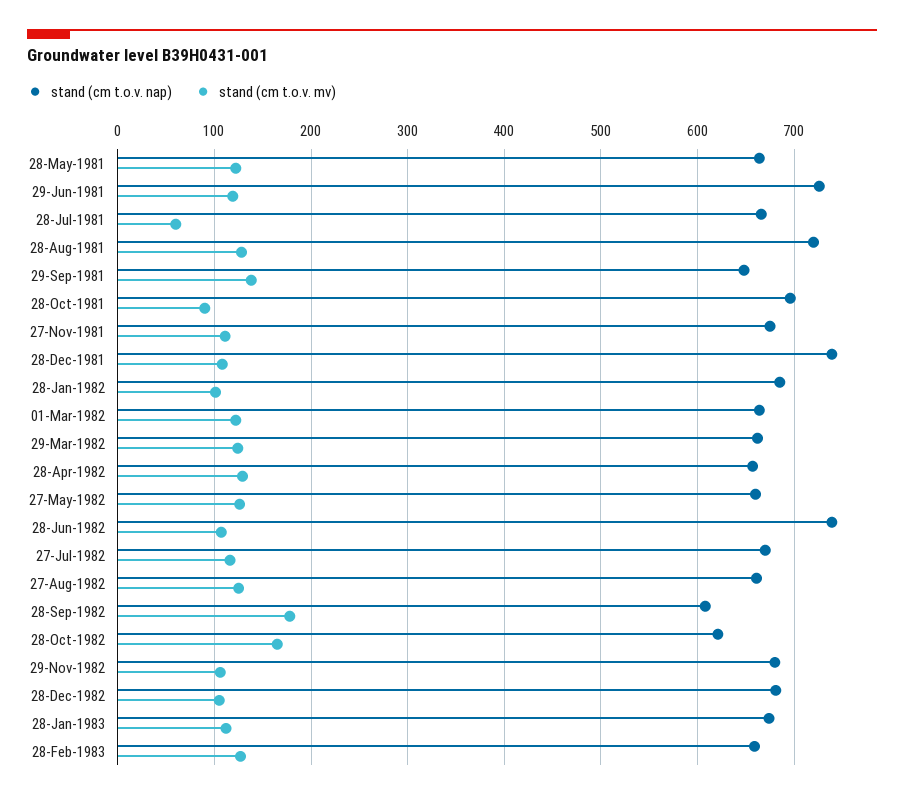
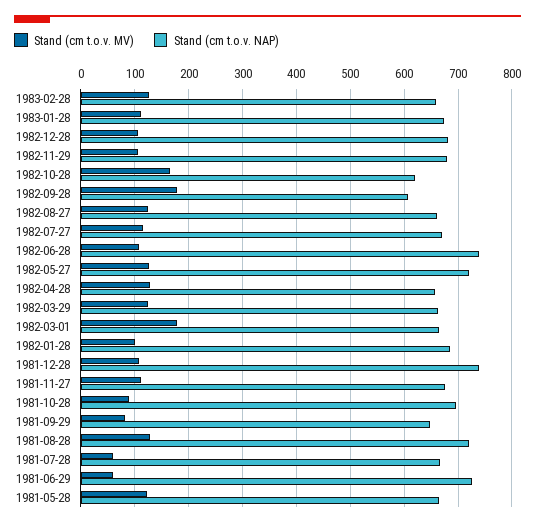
  {
    "stand (cm t.o.v. nap)": {
      "28-May-1981": 660,
      "29-Jun-1981": 730,
      "28-Jul-1981": 670,
      "28-Aug-1981": 720,
      "29-Sep-1981": 650,
      "28-Oct-1981": 700,
      "27-Nov-1981": 680,
      "28-Dec-1981": 740,
      "28-Jan-1982": 690,
      "01-Mar-1982": 660,
      "29-Mar-1982": 660,
      "28-Apr-1982": 660,
-     "27-May-1982": 660,
+     "27-May-1982": 720,
      "28-Jun-1982": 740,
      "27-Jul-1982": 670,
      "27-Aug-1982": 660,
      "28-Sep-1982": 610,
      "28-Oct-1982": 620,
      "29-Nov-1982": 680,
      "28-Dec-1982": 680,
      "28-Jan-1983": 670,
      "28-Feb-1983": 660
    },
    "stand (cm t.o.v. mv)": {
      "28-May-1981": 120,
-     "29-Jun-1981": 120,
+     "29-Jun-1981": 60,
      "28-Jul-1981": 60,
      "28-Aug-1981": 130,
-     "29-Sep-1981": 140,
+     "29-Sep-1981": 80,
      "28-Oct-1981": 90,
      "27-Nov-1981": 110,
      "28-Dec-1981": 110,
      "28-Jan-1982": 100,
-     "01-Mar-1982": 120,
+     "01-Mar-1982": 180,
      "29-Mar-1982": 120,
      "28-Apr-1982": 130,
      "27-May-1982": 130,
      "28-Jun-1982": 110,
      "27-Jul-1982": 120,
      "27-Aug-1982": 130,
      "28-Sep-1982": 180,
      "28-Oct-1982": 170,
      "29-Nov-1982": 110,
      "28-Dec-1982": 110,
      "28-Jan-1983": 110,
      "28-Feb-1983": 130
    }
  }

